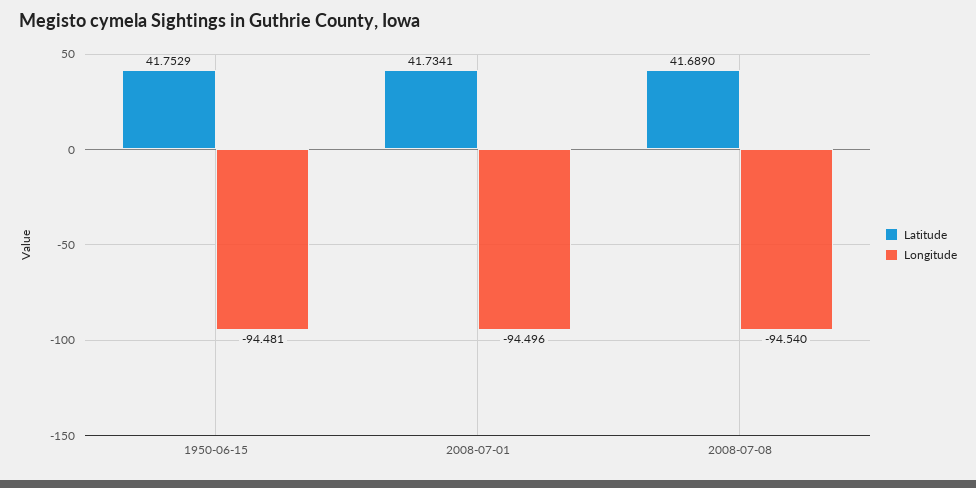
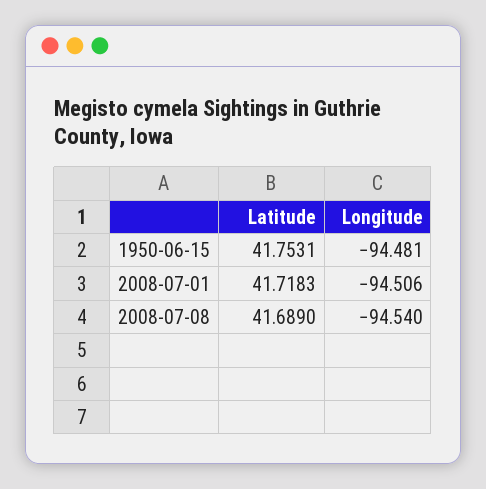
  {
    "Latitude": {
-     "1950-06-15": 41.7529,
+     "1950-06-15": 41.7531,
-     "2008-07-01": 41.7341,
+     "2008-07-01": 41.7183,
      "2008-07-08": 41.689
    },
    "Longitude": {
      "1950-06-15": -94.481,
-     "2008-07-01": -94.496,
+     "2008-07-01": -94.506,
      "2008-07-08": -94.54
    }
  }

